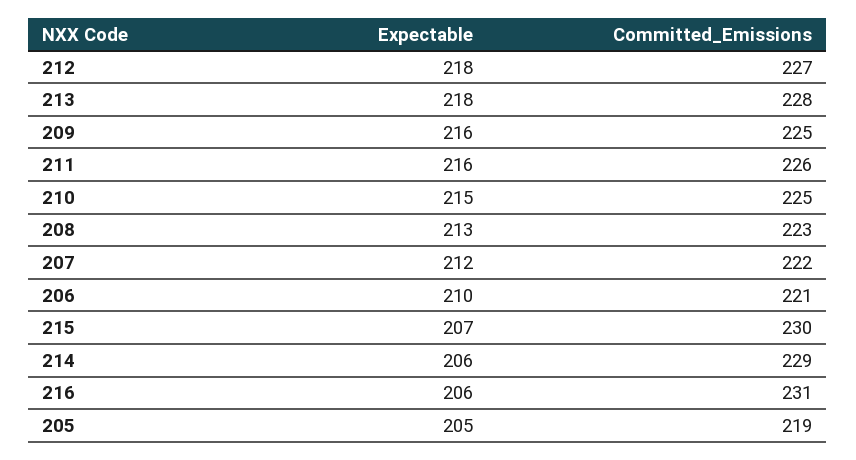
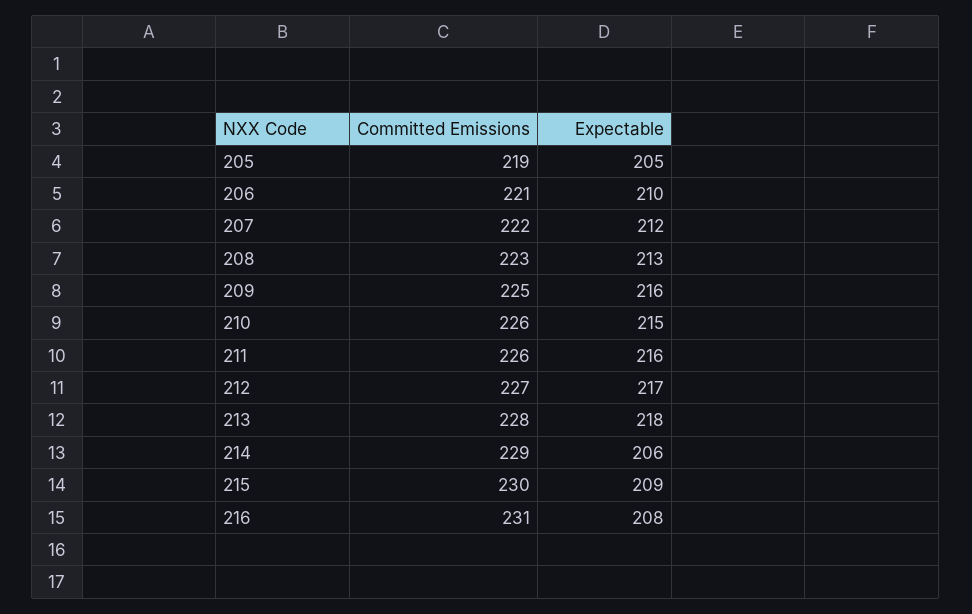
  {
    "Expectable": {
-     "212": 218,
+     "212": 217,
      "213": 218,
      "209": 216,
      "211": 216,
      "210": 215,
      "208": 213,
      "207": 212,
      "206": 210,
-     "215": 207,
+     "215": 209,
      "214": 206,
-     "216": 206,
+     "216": 208,
      "205": 205
    },
    "Committed_Emissions": {
      "212": 227,
      "213": 228,
      "209": 225,
      "211": 226,
-     "210": 225,
+     "210": 226,
      "208": 223,
      "207": 222,
      "206": 221,
      "215": 230,
      "214": 229,
      "216": 231,
      "205": 219
    }
  }

